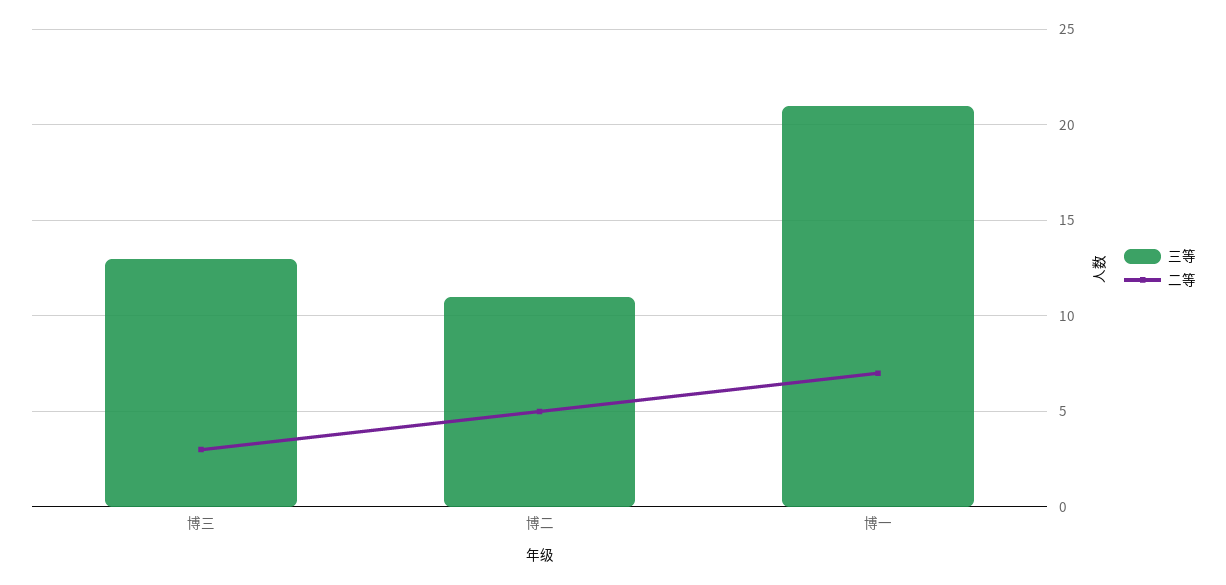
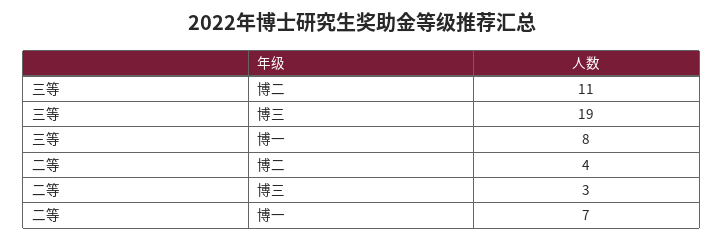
  {
    "三等": {
-     "博三": 13,
+     "博三": 19,
      "博二": 11,
-     "博一": 21
+     "博一": 8
    },
    "二等": {
      "博三": 3,
-     "博二": 5,
+     "博二": 4,
      "博一": 7
    }
  }

